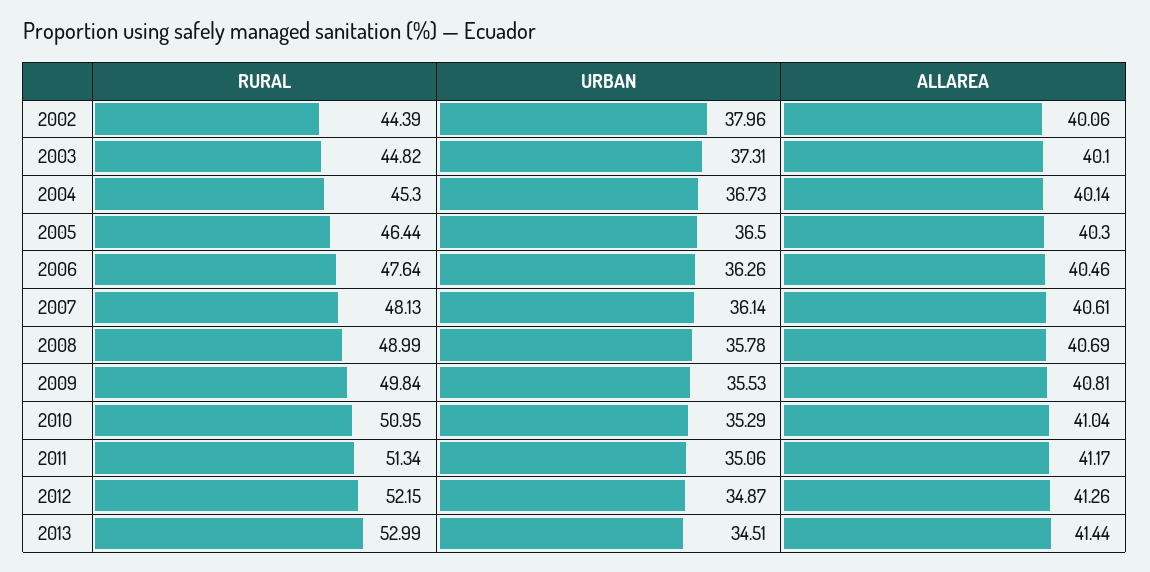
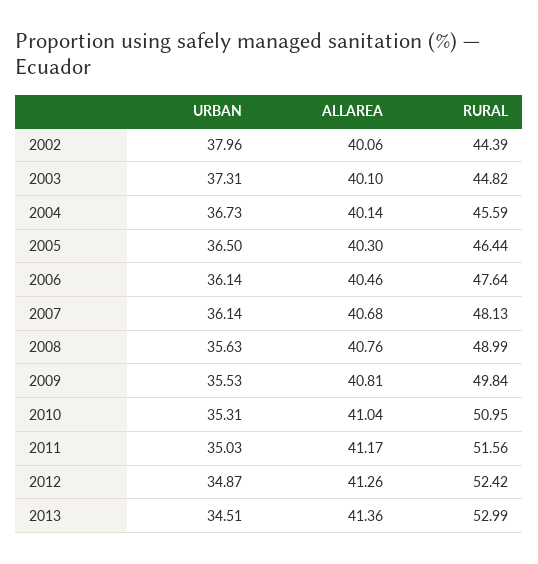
  {
    "RURAL": {
      "2002": 44.39,
      "2003": 44.82,
-     "2004": 45.3,
+     "2004": 45.59,
      "2005": 46.44,
      "2006": 47.64,
      "2007": 48.13,
      "2008": 48.99,
      "2009": 49.84,
      "2010": 50.95,
-     "2011": 51.34,
+     "2011": 51.56,
-     "2012": 52.15,
+     "2012": 52.42,
      "2013": 52.99
    },
    "URBAN": {
      "2002": 37.96,
      "2003": 37.31,
      "2004": 36.73,
      "2005": 36.5,
-     "2006": 36.26,
+     "2006": 36.14,
      "2007": 36.14,
-     "2008": 35.78,
+     "2008": 35.63,
      "2009": 35.53,
-     "2010": 35.29,
+     "2010": 35.31,
-     "2011": 35.06,
+     "2011": 35.03,
      "2012": 34.87,
      "2013": 34.51
    },
    "ALLAREA": {
      "2002": 40.06,
      "2003": 40.1,
      "2004": 40.14,
      "2005": 40.3,
      "2006": 40.46,
-     "2007": 40.61,
+     "2007": 40.68,
-     "2008": 40.69,
+     "2008": 40.76,
      "2009": 40.81,
      "2010": 41.04,
      "2011": 41.17,
      "2012": 41.26,
-     "2013": 41.44
+     "2013": 41.36
    }
  }

